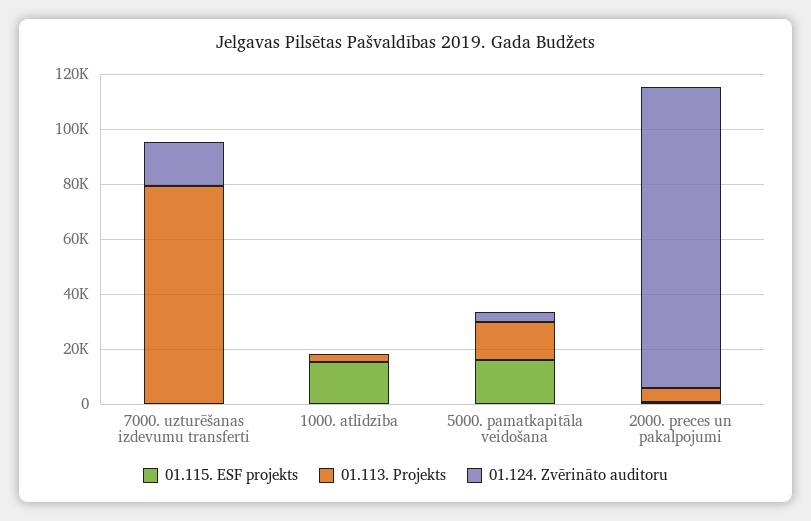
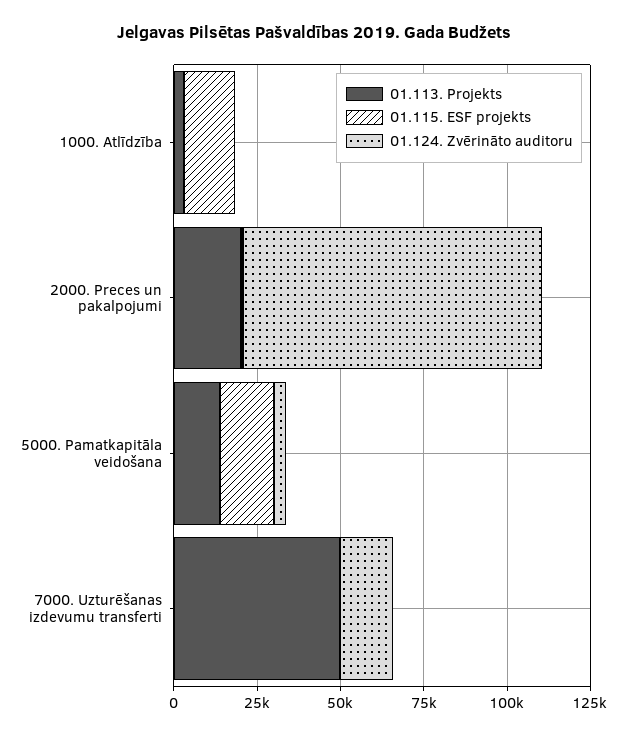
  {
    "01.115. ESF projekts": {
      "7000. uzturēšanas izdevumu transferti": 0,
      "1000. atlīdzība": 15000,
      "5000. pamatkapitāla veidošana": 15000,
      "2000. preces un pakalpojumi": 0
    },
    "01.113. Projekts": {
-     "7000. uzturēšanas izdevumu transferti": 80000,
+     "7000. uzturēšanas izdevumu transferti": 50000,
      "1000. atlīdzība": 5000,
      "5000. pamatkapitāla veidošana": 15000,
-     "2000. preces un pakalpojumi": 5000
+     "2000. preces un pakalpojumi": 20000
    },
    "01.124. Zvērināto auditoru": {
      "7000. uzturēšanas izdevumu transferti": 15000,
      "1000. atlīdzība": 0,
      "5000. pamatkapitāla veidošana": 5000,
-     "2000. preces un pakalpojumi": 110000
+     "2000. preces un pakalpojumi": 90000
    }
  }

